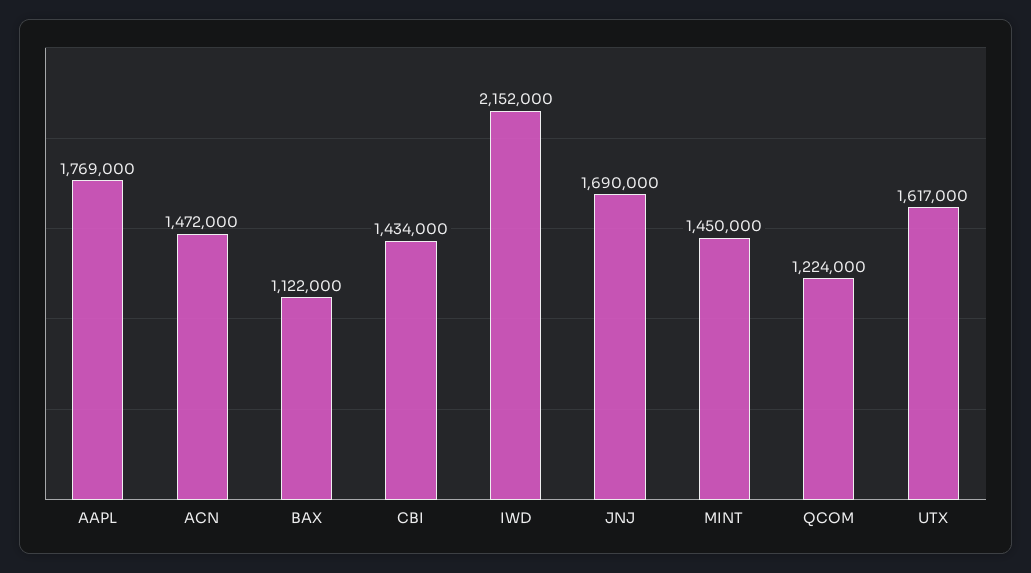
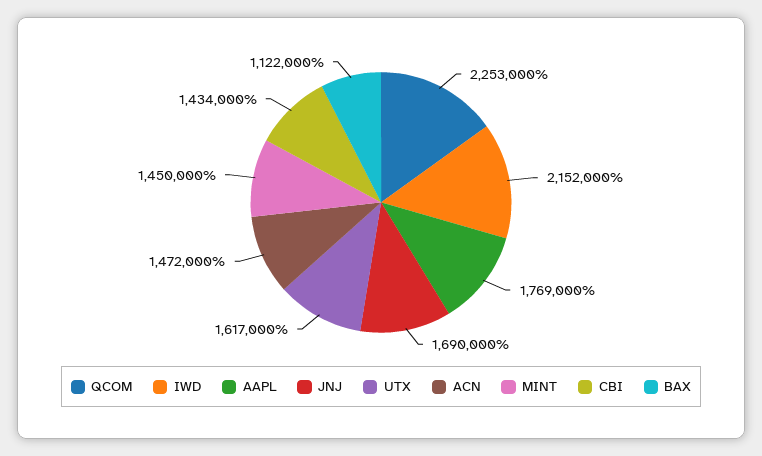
  {
    "AAPL": 1769000,
    "ACN": 1472000,
    "BAX": 1122000,
    "CBI": 1434000,
    "IWD": 2152000,
    "JNJ": 1690000,
    "MINT": 1450000,
-   "QCOM": 1224000,
+   "QCOM": 2253000,
    "UTX": 1617000
  }

